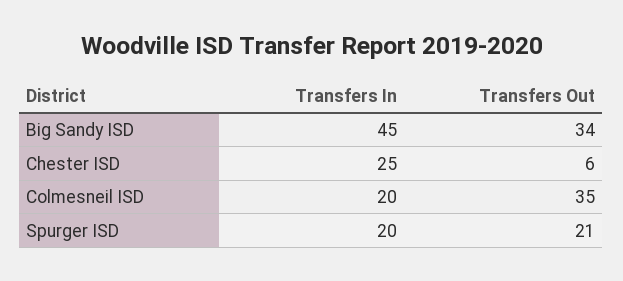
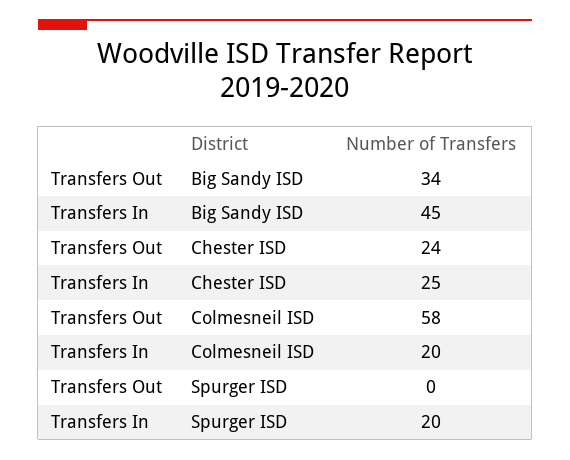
  {
    "Transfers In": {
      "Big Sandy ISD": 45,
      "Chester ISD": 25,
      "Colmesneil ISD": 20,
      "Spurger ISD": 20
    },
    "Transfers Out": {
      "Big Sandy ISD": 34,
-     "Chester ISD": 6,
+     "Chester ISD": 24,
-     "Colmesneil ISD": 35,
+     "Colmesneil ISD": 58,
-     "Spurger ISD": 21
+     "Spurger ISD": 0
    }
  }

